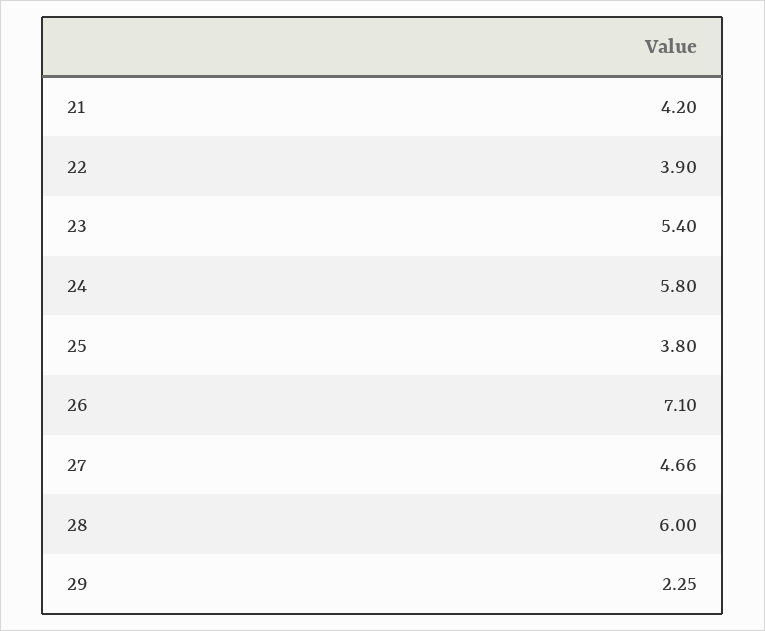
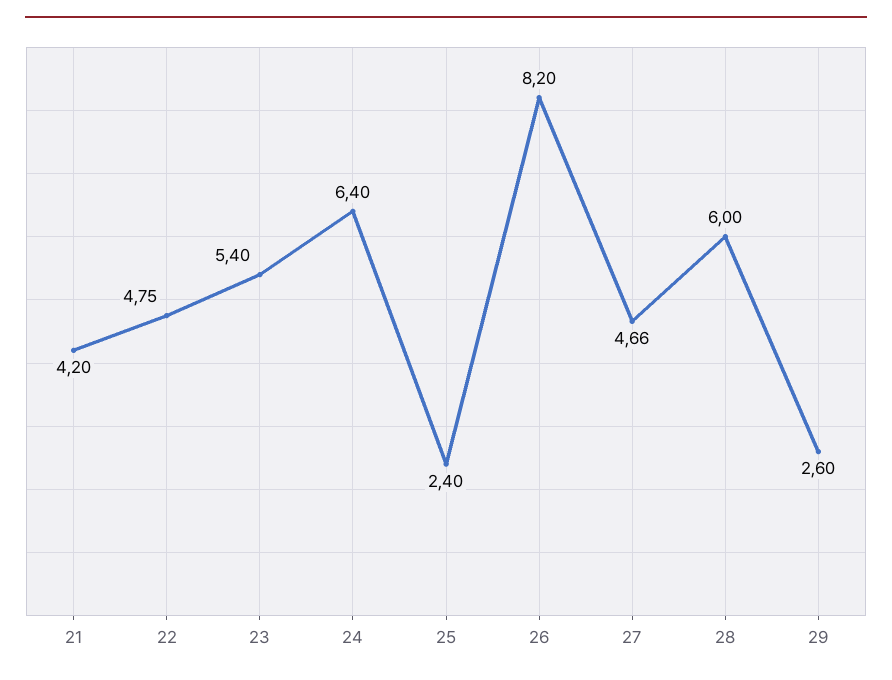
  {
    "21": 4.2,
-   "22": 3.9,
+   "22": 4.75,
    "23": 5.4,
-   "24": 5.8,
+   "24": 6.4,
-   "25": 3.8,
+   "25": 2.4,
-   "26": 7.1,
+   "26": 8.2,
    "27": 4.66,
    "28": 6,
-   "29": 2.25
+   "29": 2.6
  }

